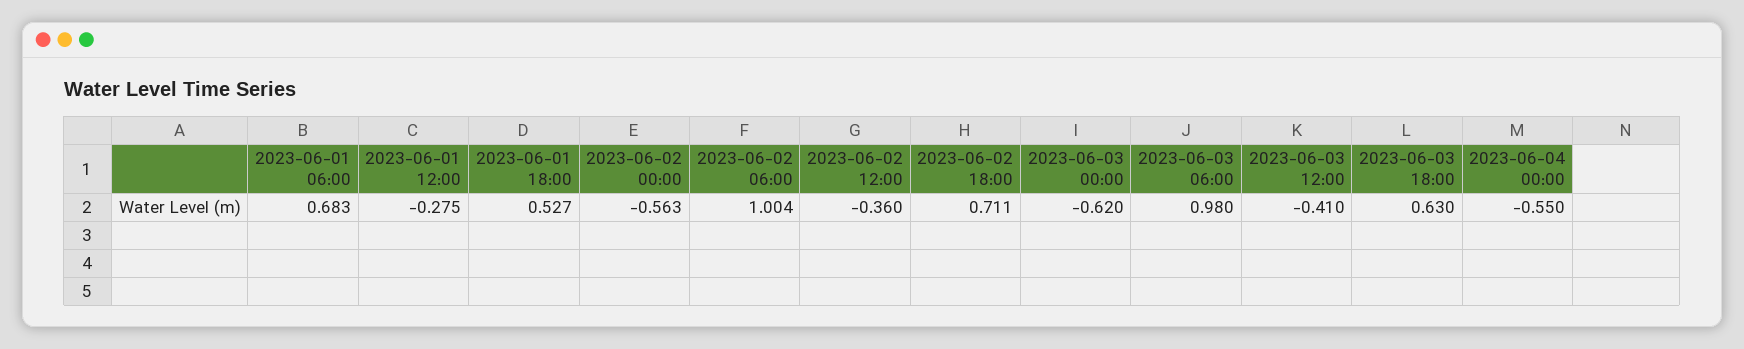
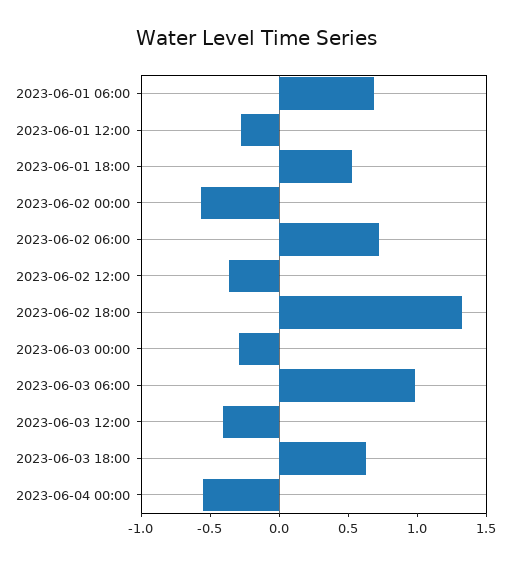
  {
    "2023-06-01 06:00": 0.683,
    "2023-06-01 12:00": -0.275,
    "2023-06-01 18:00": 0.527,
    "2023-06-02 00:00": -0.563,
-   "2023-06-02 06:00": 1.004,
+   "2023-06-02 06:00": 0.7,
    "2023-06-02 12:00": -0.36,
-   "2023-06-02 18:00": 0.711,
+   "2023-06-02 18:00": 1.3,
-   "2023-06-03 00:00": -0.62,
+   "2023-06-03 00:00": -0.3,
    "2023-06-03 06:00": 0.98,
    "2023-06-03 12:00": -0.41,
    "2023-06-03 18:00": 0.63,
    "2023-06-04 00:00": -0.55
  }

